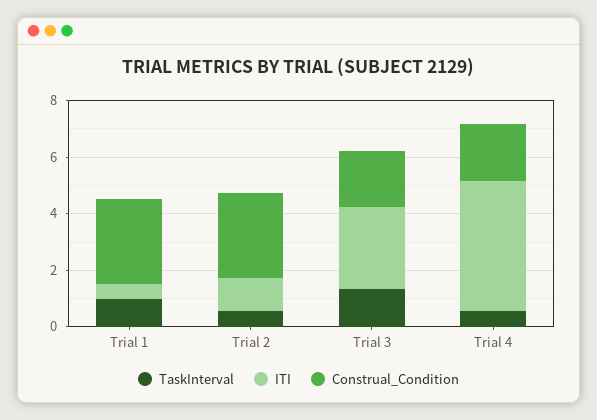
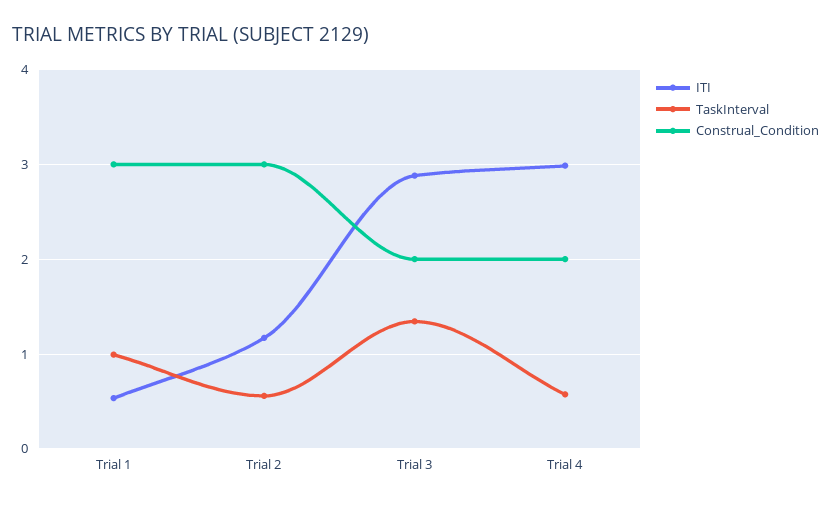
  {
    "TaskInterval": {
      "Trial 1": 1,
      "Trial 2": 0.6,
      "Trial 3": 1.3,
      "Trial 4": 0.6
    },
    "ITI": {
      "Trial 1": 0.5,
      "Trial 2": 1.2,
      "Trial 3": 2.9,
-     "Trial 4": 4.5
+     "Trial 4": 3
    },
    "Construal_Condition": {
      "Trial 1": 3,
      "Trial 2": 3,
      "Trial 3": 2,
      "Trial 4": 2
    }
  }

